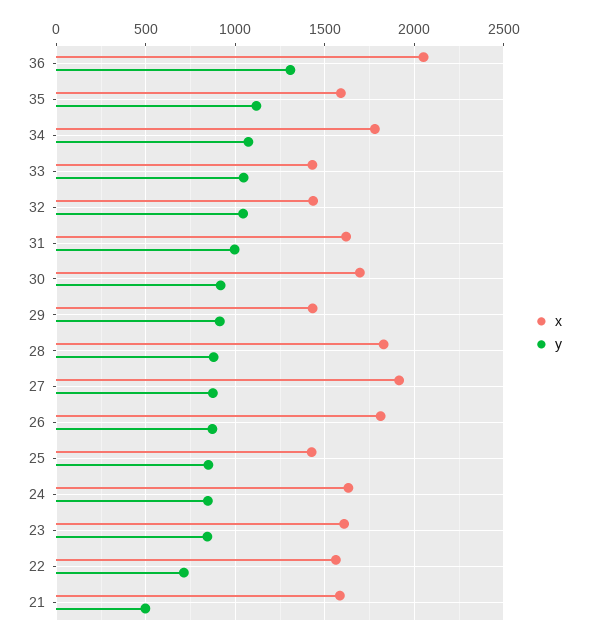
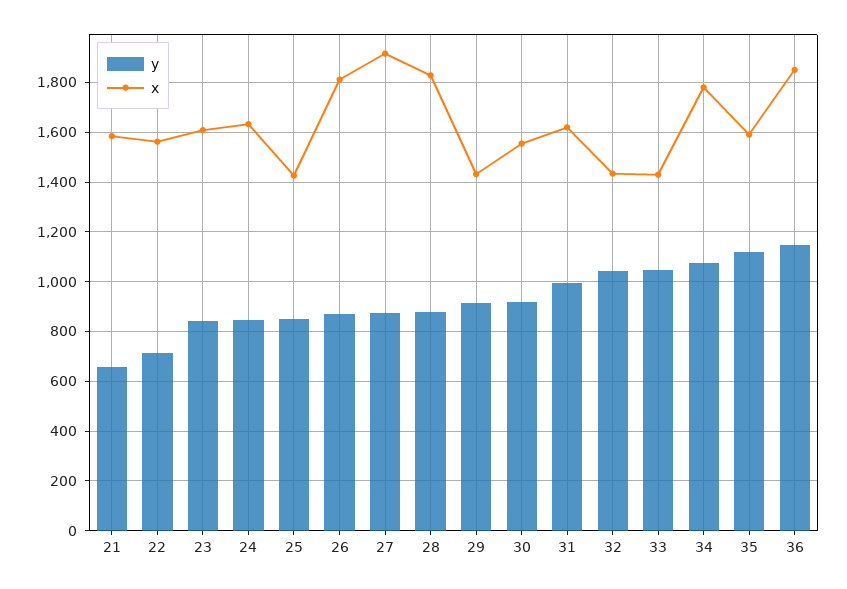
  {
    "x": {
-     "36": 2050,
+     "36": 1850,
      "35": 1600,
      "34": 1775,
      "33": 1425,
      "32": 1425,
      "31": 1625,
-     "30": 1700,
+     "30": 1550,
      "29": 1425,
      "28": 1825,
      "27": 1925,
      "26": 1800,
      "25": 1425,
      "24": 1625,
      "23": 1600,
      "22": 1550,
      "21": 1575
    },
    "y": {
-     "36": 1300,
+     "36": 1150,
      "35": 1125,
      "34": 1075,
      "33": 1050,
      "32": 1050,
      "31": 1000,
      "30": 925,
      "29": 925,
      "28": 875,
      "27": 875,
      "26": 875,
      "25": 850,
      "24": 850,
      "23": 850,
      "22": 725,
-     "21": 500
+     "21": 650
    }
  }

